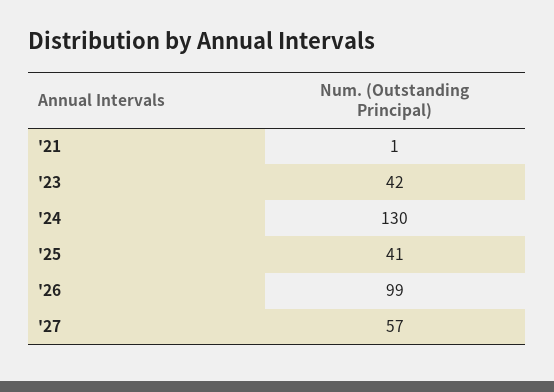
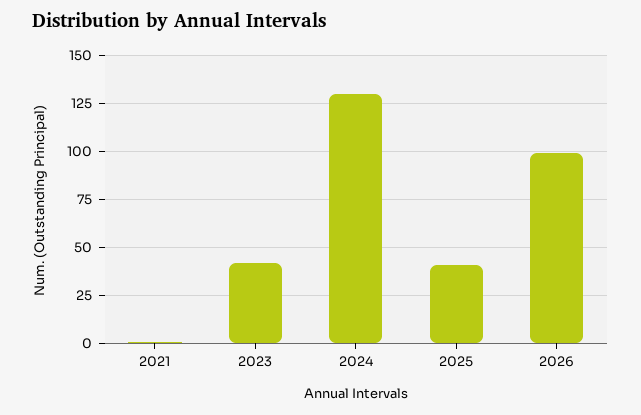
  {
    "'21": 1,
    "'23": 42,
    "'24": 130,
    "'25": 41,
-   "'26": 99,
+   "'26": 99
-   "'27": 57
  }

